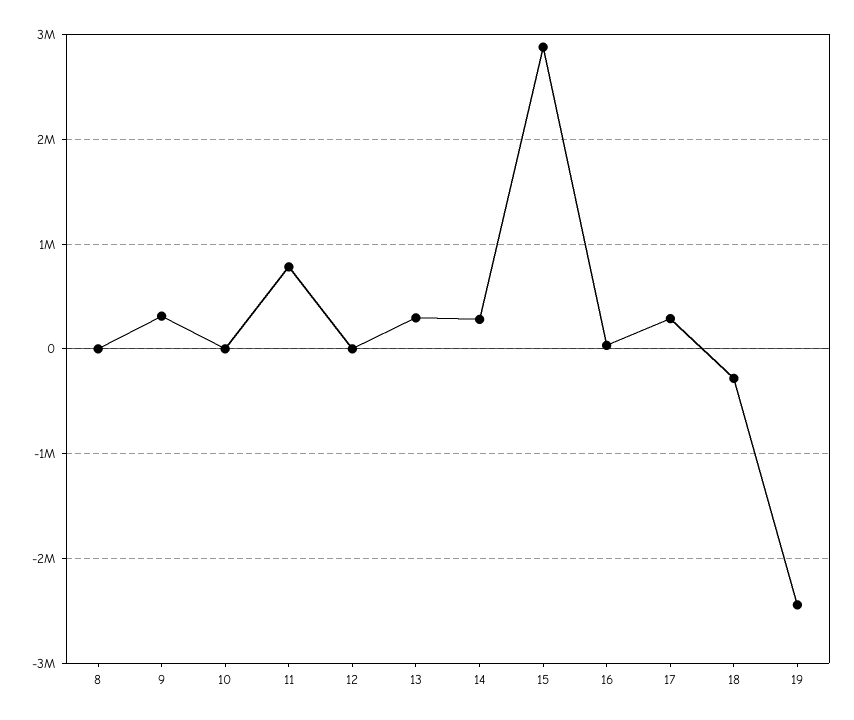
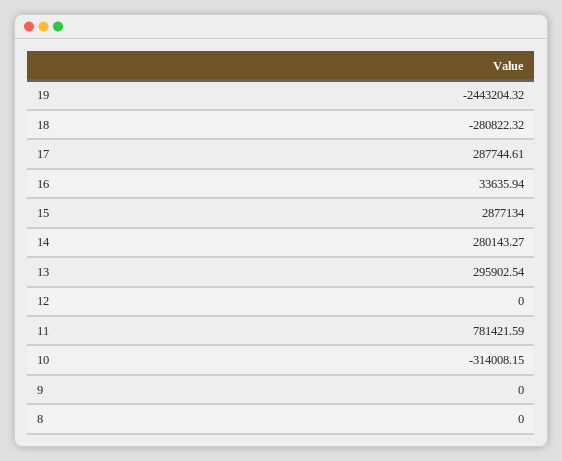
  {
    "8": 0,
-   "9": 300000,
+   "9": 0,
-   "10": 0,
+   "10": -314008.15,
    "11": 781421.59,
    "12": 0,
    "13": 295902.54,
    "14": 280143.27,
    "15": 2877134,
    "16": 33635.94,
    "17": 287744.61,
    "18": -280822.32,
    "19": -2443204.32
  }

